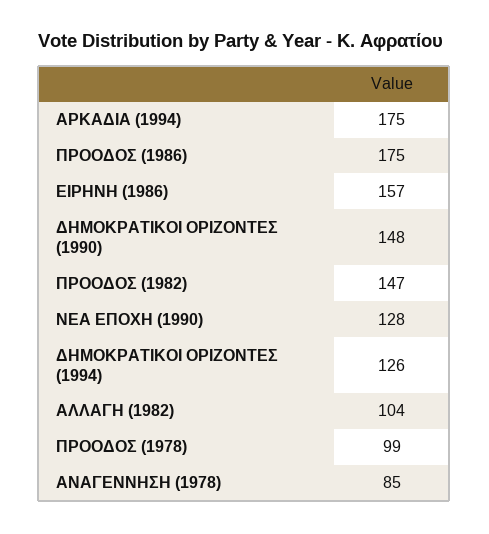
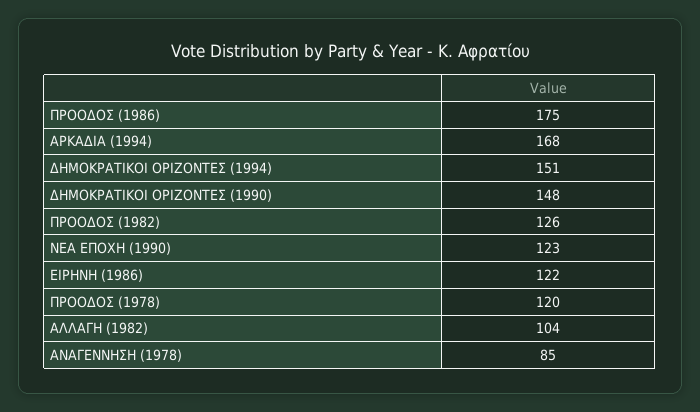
  {
-   "ΑΡΚΑΔΙΑ (1994)": 175,
+   "ΑΡΚΑΔΙΑ (1994)": 168,
    "ΠΡΟΟΔΟΣ (1986)": 175,
-   "ΕΙΡΗΝΗ (1986)": 157,
+   "ΕΙΡΗΝΗ (1986)": 122,
    "ΔΗΜΟΚΡΑΤΙΚΟΙ ΟΡΙΖΟΝΤΕΣ (1990)": 148,
-   "ΠΡΟΟΔΟΣ (1982)": 147,
+   "ΠΡΟΟΔΟΣ (1982)": 126,
-   "ΝΕΑ ΕΠΟΧΗ (1990)": 128,
+   "ΝΕΑ ΕΠΟΧΗ (1990)": 123,
-   "ΔΗΜΟΚΡΑΤΙΚΟΙ ΟΡΙΖΟΝΤΕΣ (1994)": 126,
+   "ΔΗΜΟΚΡΑΤΙΚΟΙ ΟΡΙΖΟΝΤΕΣ (1994)": 151,
    "ΑΛΛΑΓΗ (1982)": 104,
-   "ΠΡΟΟΔΟΣ (1978)": 99,
+   "ΠΡΟΟΔΟΣ (1978)": 120,
    "ΑΝΑΓΕΝΝΗΣΗ (1978)": 85
  }

